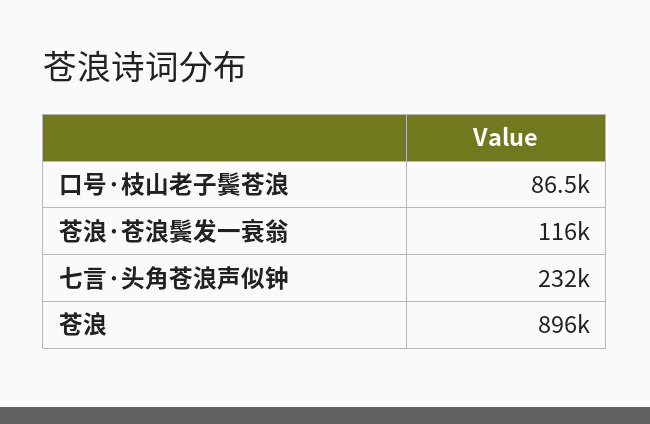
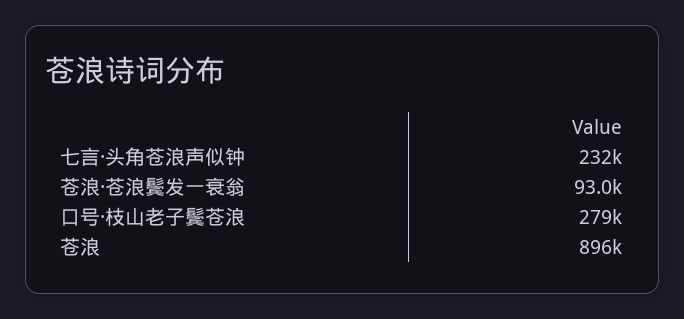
  {
-   "口号·枝山老子鬓苍浪": 86500,
+   "口号·枝山老子鬓苍浪": 279000,
-   "苍浪·苍浪鬓发一衰翁": 116000,
+   "苍浪·苍浪鬓发一衰翁": 93000,
    "七言·头角苍浪声似钟": 232000,
    "苍浪": 896000
  }

